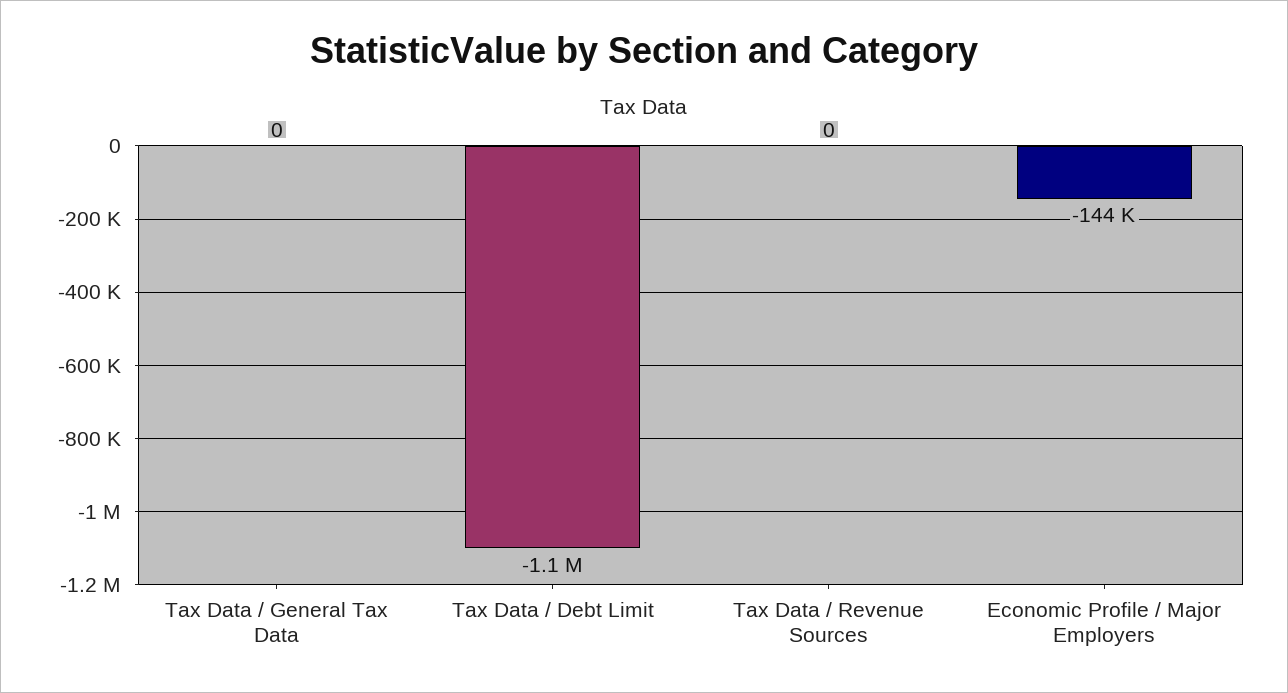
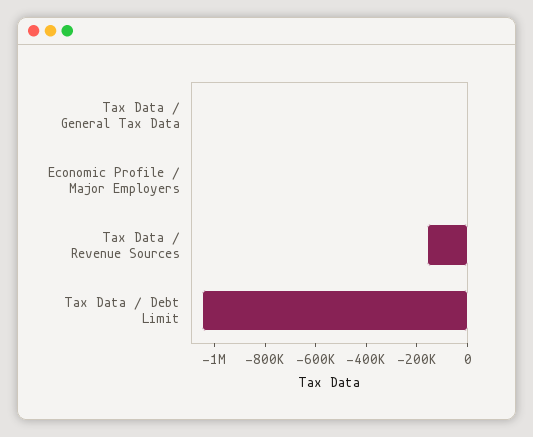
  {
    "Tax Data / General Tax Data": 0,
    "Tax Data / Debt Limit": -1100000,
-   "Tax Data / Revenue Sources": 0,
+   "Tax Data / Revenue Sources": -150000,
-   "Economic Profile / Major Employers": -144000
+   "Economic Profile / Major Employers": 0
  }

